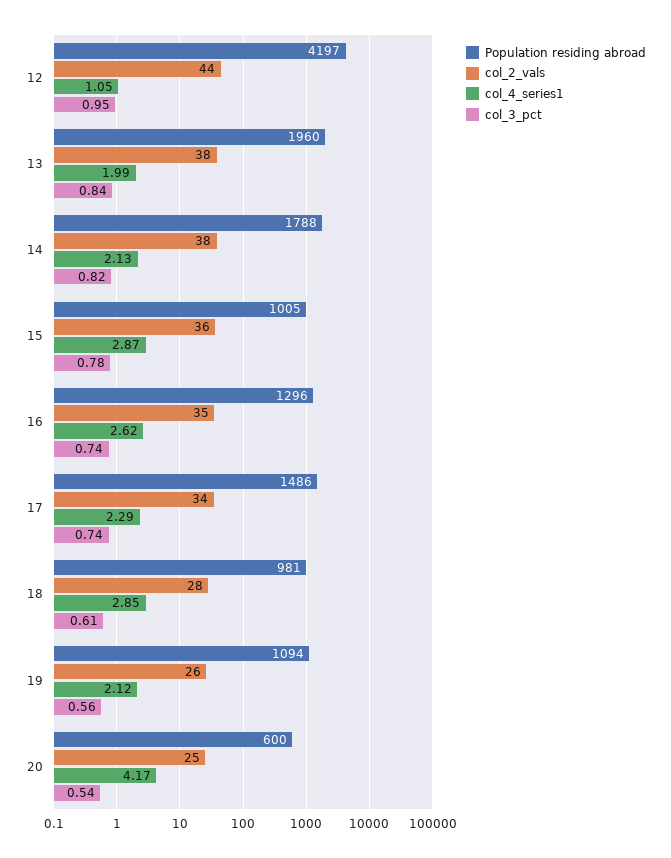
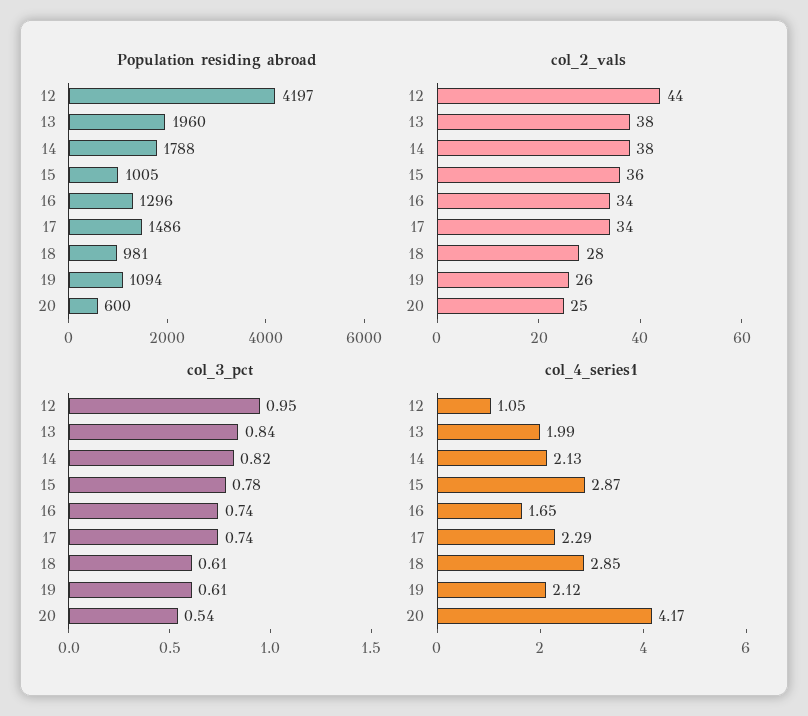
  {
    "Population residing abroad": {
      "12": 4197,
      "13": 1960,
      "14": 1788,
      "15": 1005,
      "16": 1296,
      "17": 1486,
      "18": 981,
      "19": 1094,
      "20": 600
    },
    "col_2_vals": {
      "12": 44,
      "13": 38,
      "14": 38,
      "15": 36,
-     "16": 35,
+     "16": 34,
      "17": 34,
      "18": 28,
      "19": 26,
      "20": 25
    },
    "col_4_series1": {
      "12": 1.05,
      "13": 1.99,
      "14": 2.13,
      "15": 2.87,
-     "16": 2.62,
+     "16": 1.65,
      "17": 2.29,
      "18": 2.85,
      "19": 2.12,
      "20": 4.17
    },
    "col_3_pct": {
      "12": 0.95,
      "13": 0.84,
      "14": 0.82,
      "15": 0.78,
      "16": 0.74,
      "17": 0.74,
      "18": 0.61,
-     "19": 0.56,
+     "19": 0.61,
      "20": 0.54
    }
  }

